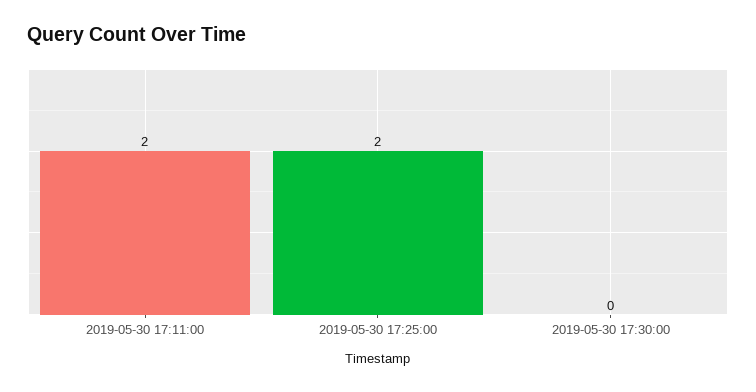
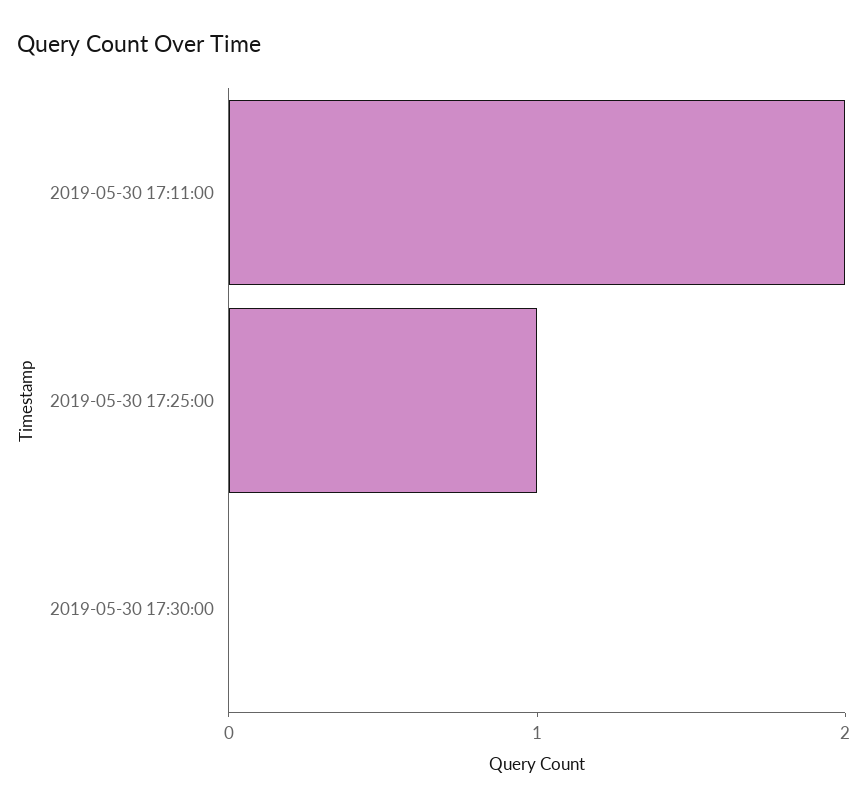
  {
    "2019-05-30 17:11:00": 2,
-   "2019-05-30 17:25:00": 2,
+   "2019-05-30 17:25:00": 1,
    "2019-05-30 17:30:00": 0
  }

